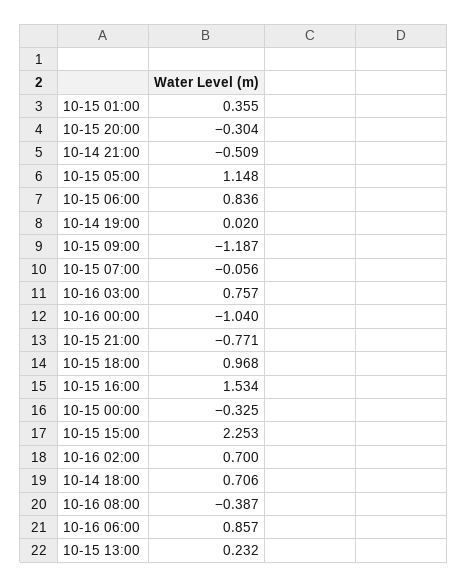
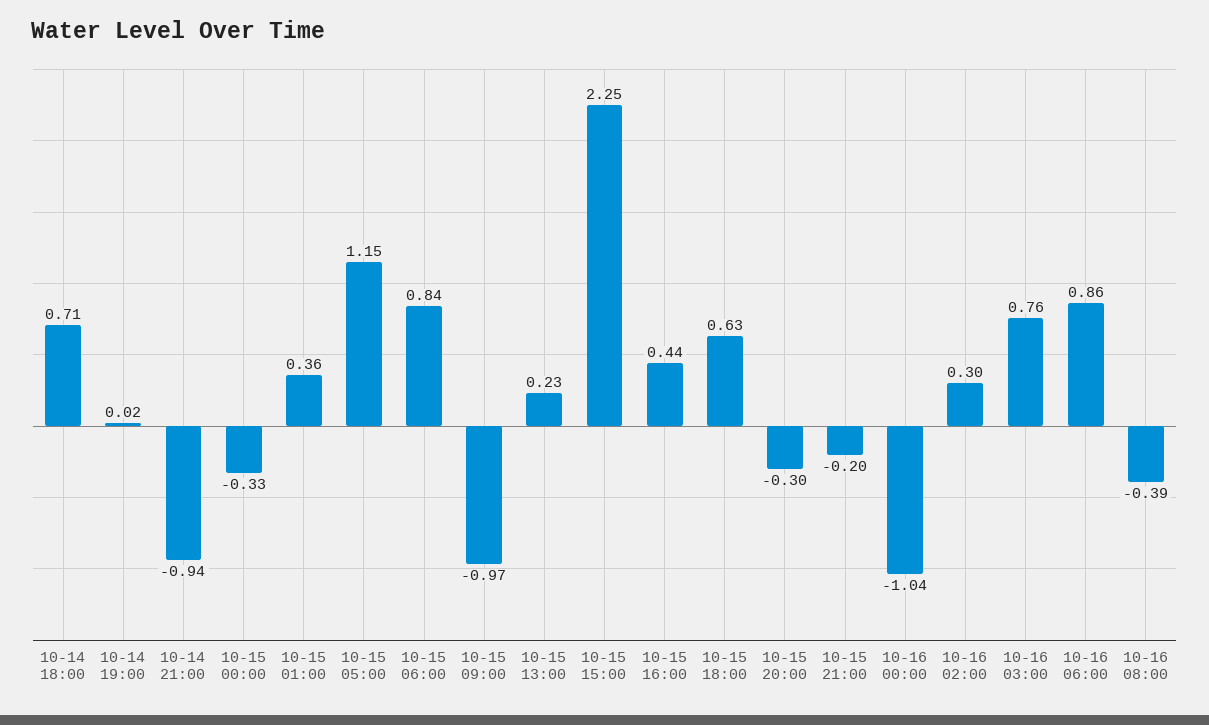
  {
    "10-15 01:00": 0.355,
    "10-15 20:00": -0.304,
-   "10-14 21:00": -0.509,
+   "10-14 21:00": -0.94,
    "10-15 05:00": 1.148,
    "10-15 06:00": 0.836,
    "10-14 19:00": 0.02,
-   "10-15 09:00": -1.187,
+   "10-15 09:00": -0.97,
-   "10-15 07:00": -0.056,
    "10-16 03:00": 0.757,
    "10-16 00:00": -1.04,
-   "10-15 21:00": -0.771,
+   "10-15 21:00": -0.2,
-   "10-15 18:00": 0.968,
+   "10-15 18:00": 0.63,
-   "10-15 16:00": 1.534,
+   "10-15 16:00": 0.44,
    "10-15 00:00": -0.325,
    "10-15 15:00": 2.253,
-   "10-16 02:00": 0.7,
+   "10-16 02:00": 0.3,
    "10-14 18:00": 0.706,
    "10-16 08:00": -0.387,
    "10-16 06:00": 0.857,
    "10-15 13:00": 0.232
  }

